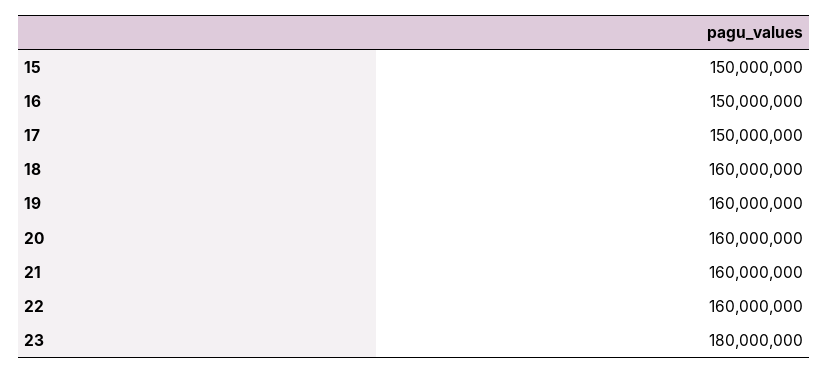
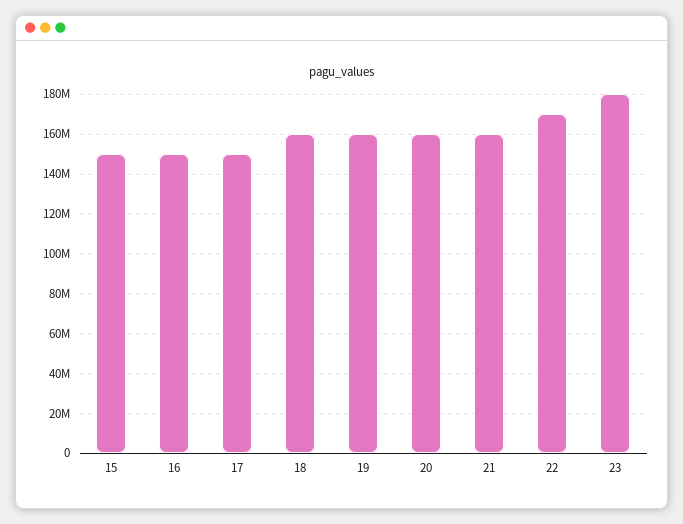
  {
    "15": 150000000,
    "16": 150000000,
    "17": 150000000,
    "18": 160000000,
    "19": 160000000,
    "20": 160000000,
    "21": 160000000,
-   "22": 160000000,
+   "22": 170000000,
    "23": 180000000
  }

